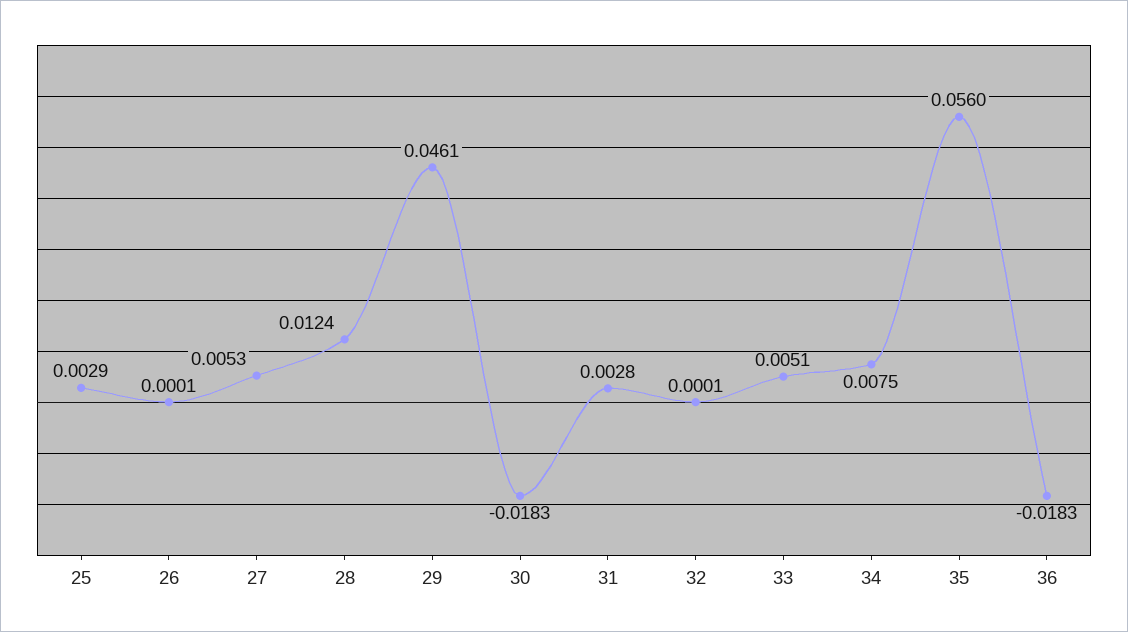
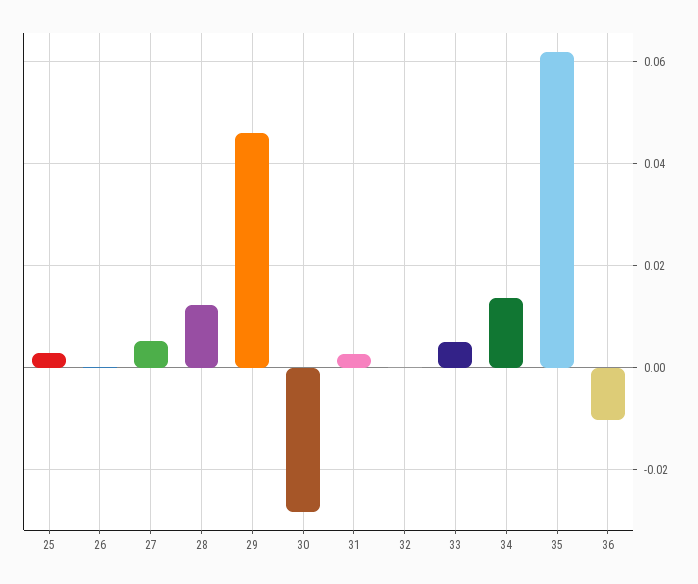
  {
    "25": 0.0029,
    "26": 0.0001,
    "27": 0.0053,
    "28": 0.0124,
    "29": 0.0461,
-   "30": -0.0183,
+   "30": -0.028,
    "31": 0.0028,
    "32": 0.0001,
    "33": 0.0051,
-   "34": 0.0075,
+   "34": 0.014,
-   "35": 0.056,
+   "35": 0.062,
-   "36": -0.0183
+   "36": -0.01
  }

